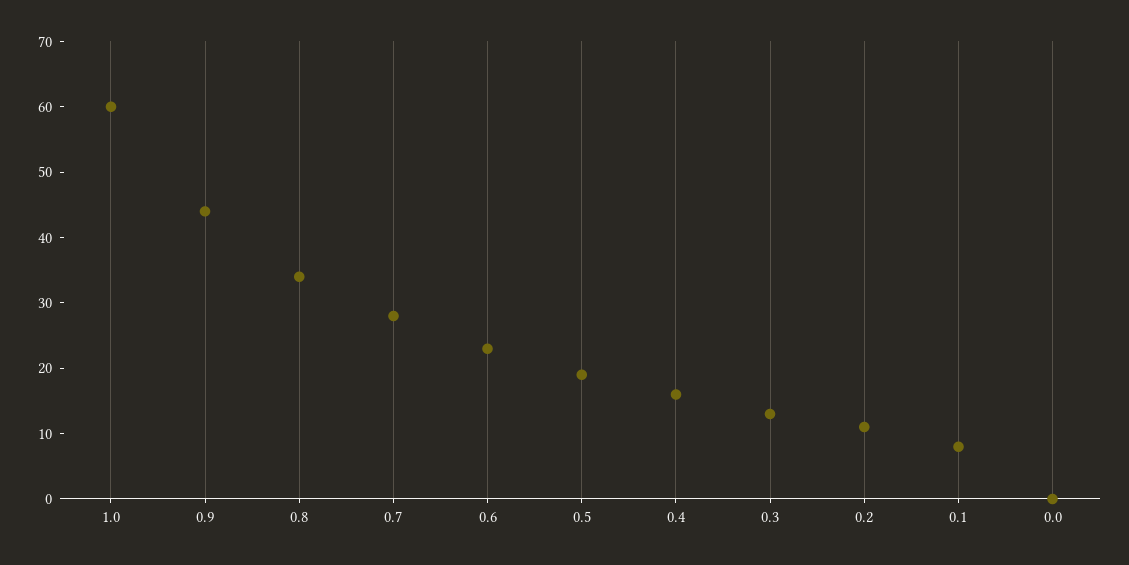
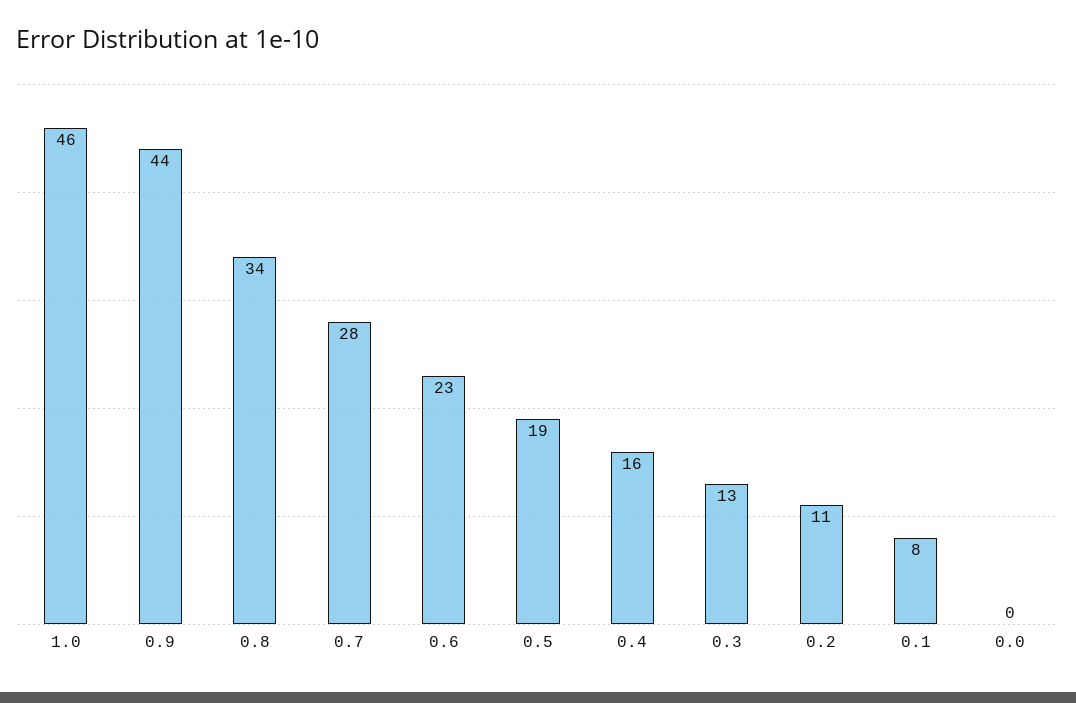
  {
-   "1.0": 60,
+   "1.0": 46,
    "0.9": 44,
    "0.8": 34,
    "0.7": 28,
    "0.6": 23,
    "0.5": 19,
    "0.4": 16,
    "0.3": 13,
    "0.2": 11,
    "0.1": 8,
    "0.0": 0
  }

